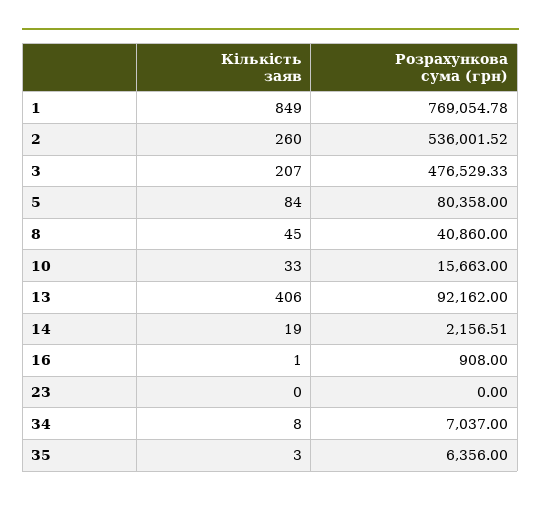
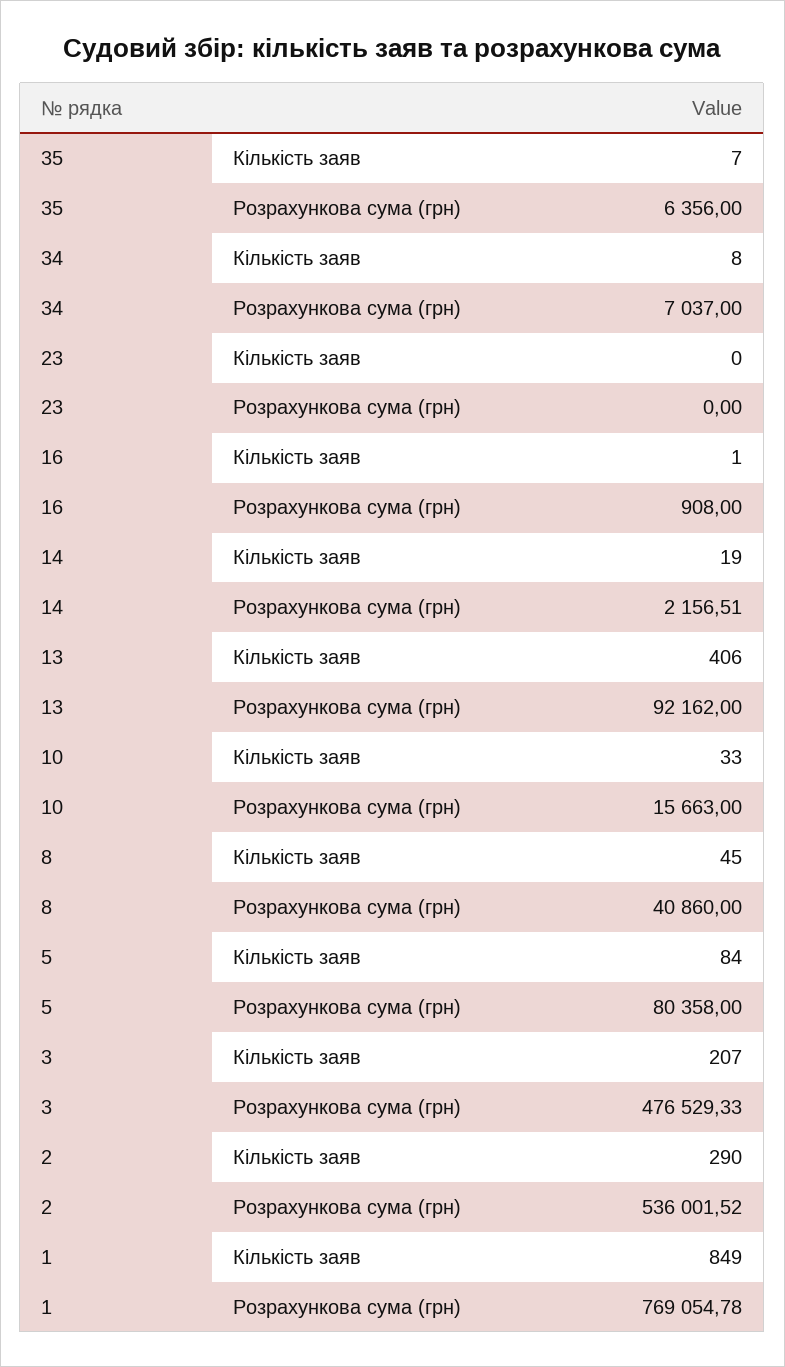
  {
    "Кількість заяв": {
      "1": 849,
-     "2": 260,
+     "2": 290,
      "3": 207,
      "5": 84,
      "8": 45,
      "10": 33,
      "13": 406,
      "14": 19,
      "16": 1,
      "23": 0,
      "34": 8,
-     "35": 3
+     "35": 7
    },
    "Розрахункова сума (грн)": {
      "1": 769054.78,
      "2": 536001.52,
      "3": 476529.33,
      "5": 80358,
      "8": 40860,
      "10": 15663,
      "13": 92162,
      "14": 2156.51,
      "16": 908,
      "23": 0,
      "34": 7037,
      "35": 6356
    }
  }

